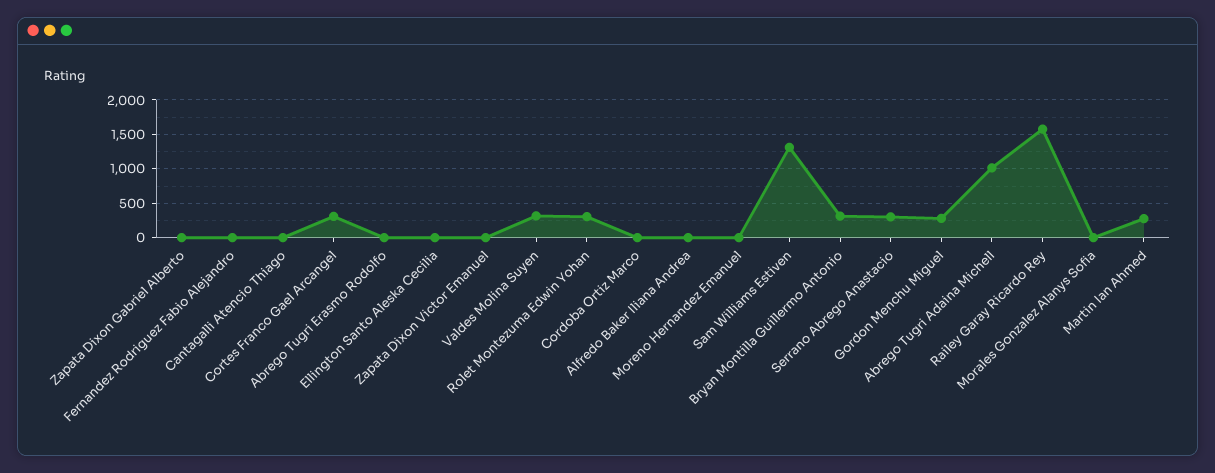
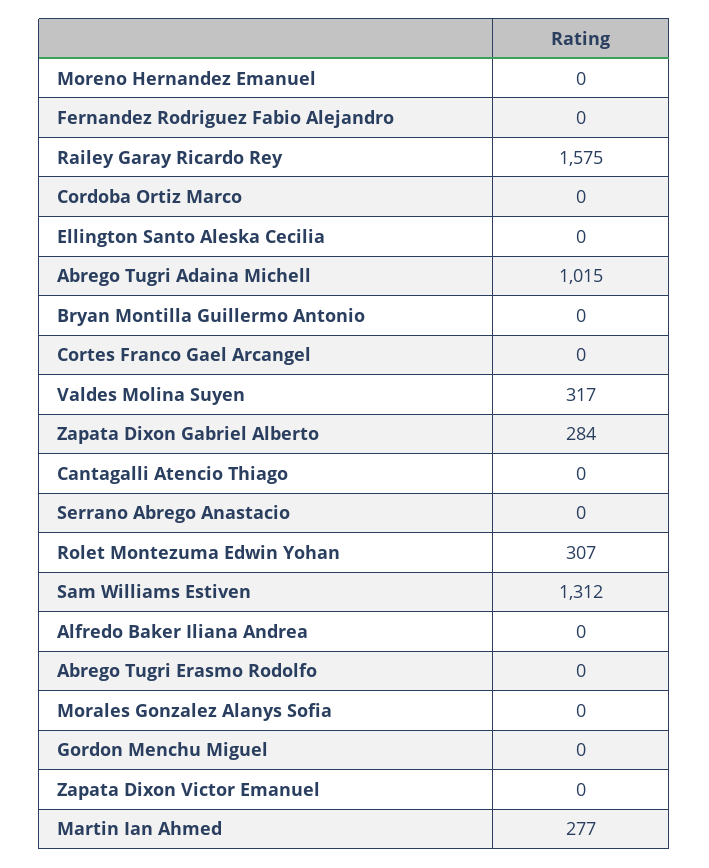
  {
-   "Zapata Dixon Gabriel Alberto": 0,
+   "Zapata Dixon Gabriel Alberto": 284,
    "Fernandez Rodriguez Fabio Alejandro": 0,
    "Cantagalli Atencio Thiago": 0,
-   "Cortes Franco Gael Arcangel": 300,
+   "Cortes Franco Gael Arcangel": 0,
    "Abrego Tugri Erasmo Rodolfo": 0,
    "Ellington Santo Aleska Cecilia": 0,
    "Zapata Dixon Victor Emanuel": 0,
    "Valdes Molina Suyen": 317,
    "Rolet Montezuma Edwin Yohan": 307,
    "Cordoba Ortiz Marco": 0,
    "Alfredo Baker Iliana Andrea": 0,
    "Moreno Hernandez Emanuel": 0,
    "Sam Williams Estiven": 1312,
-   "Bryan Montilla Guillermo Antonio": 300,
+   "Bryan Montilla Guillermo Antonio": 0,
-   "Serrano Abrego Anastacio": 300,
+   "Serrano Abrego Anastacio": 0,
-   "Gordon Menchu Miguel": 300,
+   "Gordon Menchu Miguel": 0,
    "Abrego Tugri Adaina Michell": 1015,
    "Railey Garay Ricardo Rey": 1575,
    "Morales Gonzalez Alanys Sofia": 0,
    "Martin Ian Ahmed": 277
  }

